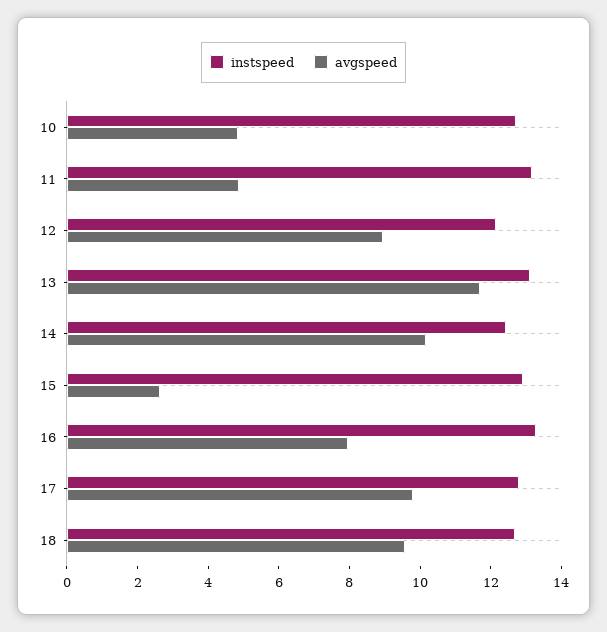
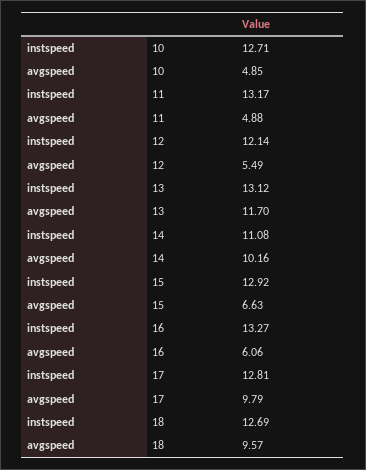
  {
    "instspeed": {
      "10": 12.71,
      "11": 13.17,
      "12": 12.14,
      "13": 13.12,
-     "14": 12.5,
+     "14": 11.08,
      "15": 12.92,
      "16": 13.27,
      "17": 12.81,
      "18": 12.69
    },
    "avgspeed": {
      "10": 4.85,
      "11": 4.88,
-     "12": 9,
+     "12": 5.49,
      "13": 11.7,
      "14": 10.16,
-     "15": 2.5,
+     "15": 6.63,
-     "16": 8,
+     "16": 6.06,
      "17": 9.79,
      "18": 9.57
    }
  }

